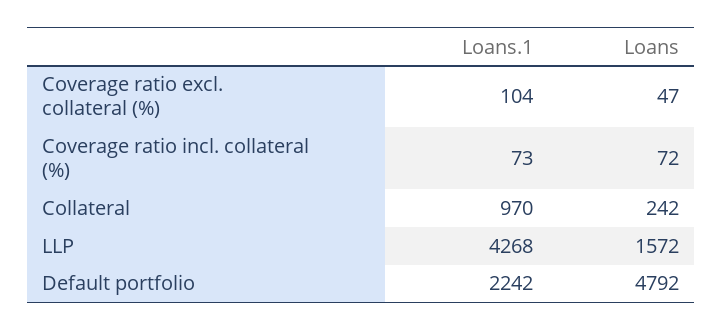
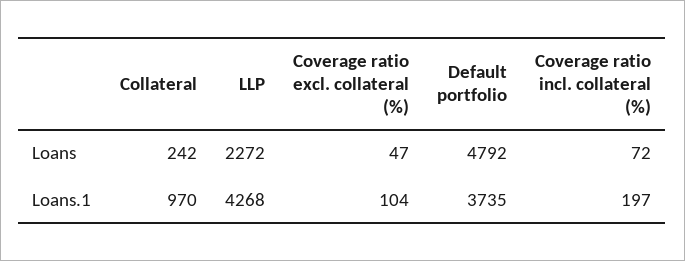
  {
    "Loans.1": {
      "Coverage ratio excl. collateral (%)": 104,
-     "Coverage ratio incl. collateral (%)": 73,
+     "Coverage ratio incl. collateral (%)": 197,
      "Collateral": 970,
      "LLP": 4268,
-     "Default portfolio": 2242
+     "Default portfolio": 3735
    },
    "Loans": {
      "Coverage ratio excl. collateral (%)": 47,
      "Coverage ratio incl. collateral (%)": 72,
      "Collateral": 242,
-     "LLP": 1572,
+     "LLP": 2272,
      "Default portfolio": 4792
    }
  }

